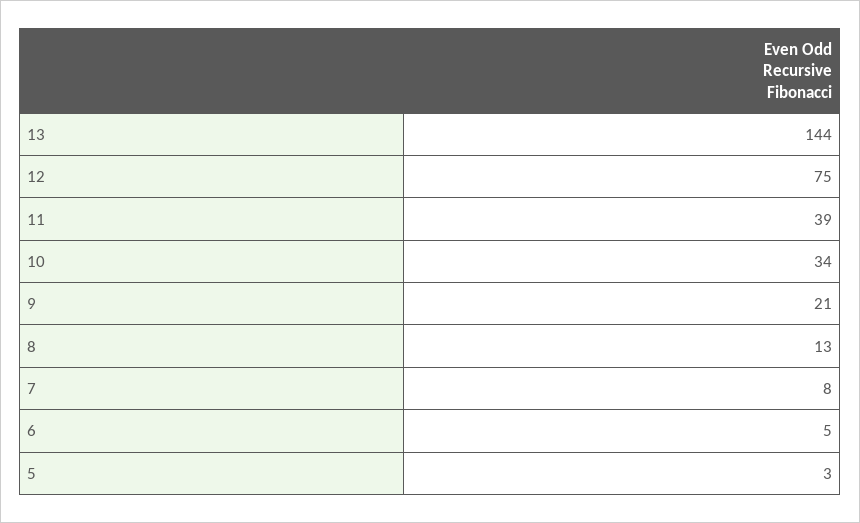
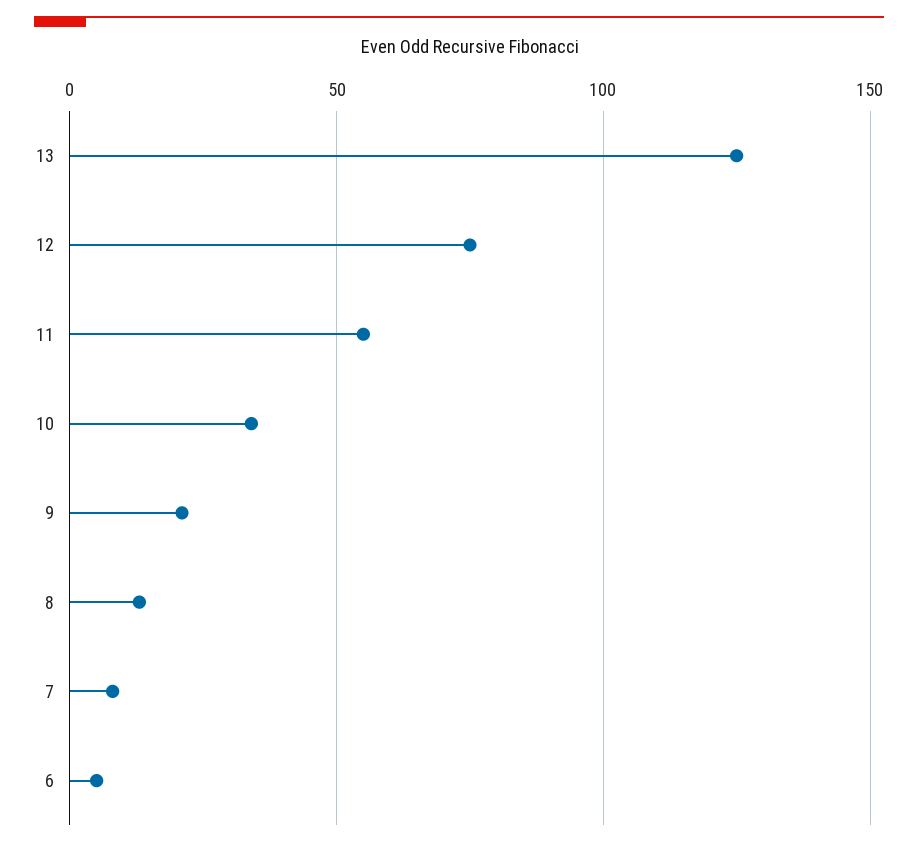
  {
-   "13": 144,
+   "13": 125,
    "12": 75,
-   "11": 39,
+   "11": 55,
    "10": 34,
    "9": 21,
    "8": 13,
    "7": 8,
-   "6": 5,
+   "6": 5
-   "5": 3
  }

